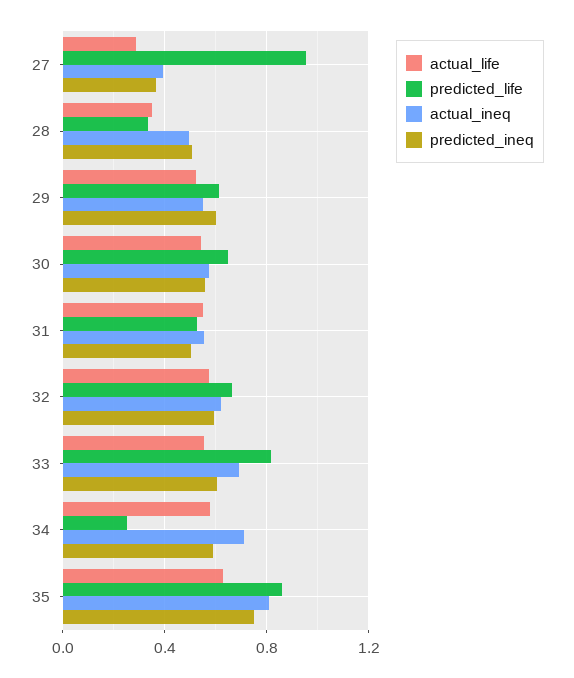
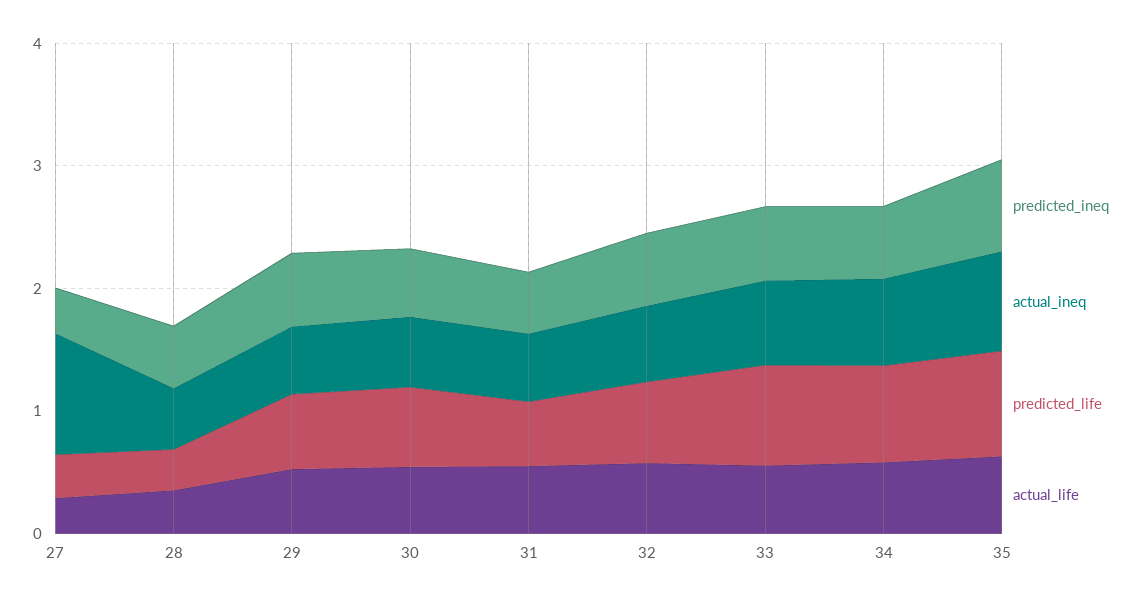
  {
    "actual_life": {
      "27": 0.3,
      "28": 0.35,
      "29": 0.5,
      "30": 0.55,
      "31": 0.55,
      "32": 0.55,
      "33": 0.55,
      "34": 0.6,
      "35": 0.65
    },
    "predicted_life": {
-     "27": 0.95,
+     "27": 0.4,
      "28": 0.35,
      "29": 0.6,
      "30": 0.65,
      "31": 0.55,
      "32": 0.65,
      "33": 0.8,
-     "34": 0.25,
+     "34": 0.8,
      "35": 0.85
    },
    "actual_ineq": {
-     "27": 0.4,
+     "27": 1,
      "28": 0.5,
      "29": 0.55,
      "30": 0.55,
      "31": 0.55,
      "32": 0.6,
      "33": 0.7,
      "34": 0.7,
      "35": 0.8
    },
    "predicted_ineq": {
      "27": 0.35,
      "28": 0.5,
      "29": 0.6,
      "30": 0.55,
      "31": 0.5,
      "32": 0.6,
      "33": 0.6,
      "34": 0.6,
      "35": 0.75
    }
  }

